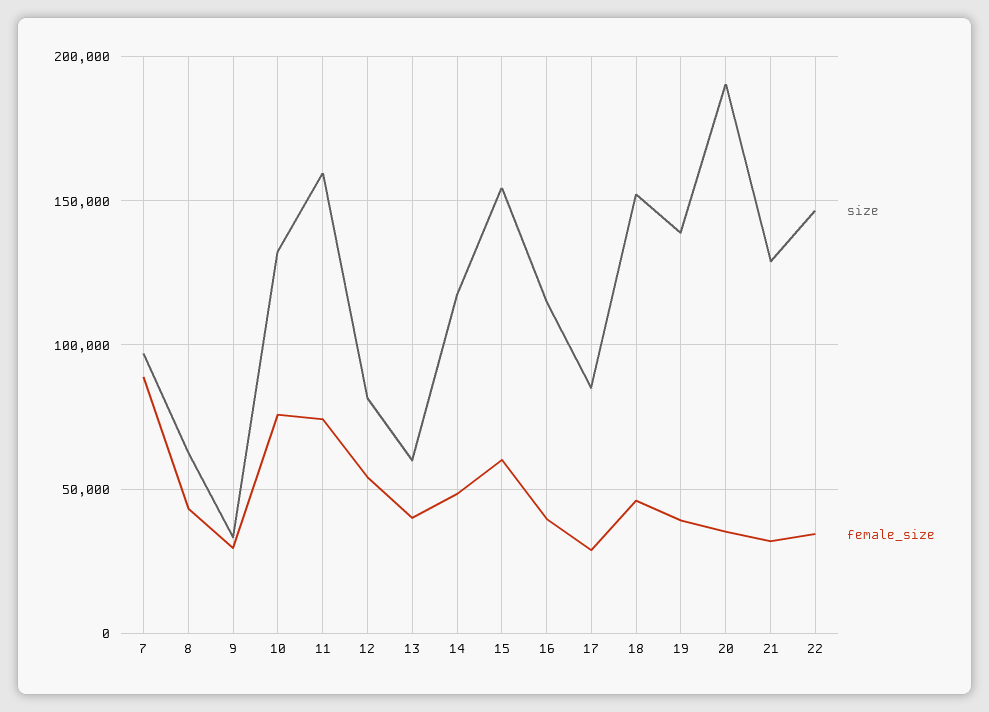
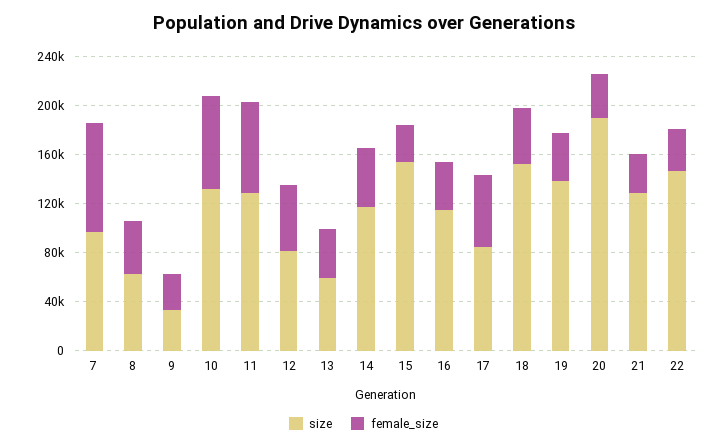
  {
    "size": {
      "7": 95000,
      "8": 65000,
      "9": 35000,
      "10": 130000,
-     "11": 160000,
+     "11": 130000,
      "12": 80000,
      "13": 60000,
      "14": 115000,
      "15": 155000,
      "16": 115000,
      "17": 85000,
      "18": 150000,
      "19": 140000,
      "20": 190000,
      "21": 130000,
      "22": 145000
    },
    "female_size": {
      "7": 90000,
      "8": 45000,
      "9": 30000,
      "10": 75000,
      "11": 75000,
      "12": 55000,
      "13": 40000,
      "14": 50000,
-     "15": 60000,
+     "15": 30000,
      "16": 40000,
-     "17": 30000,
+     "17": 60000,
      "18": 45000,
      "19": 40000,
      "20": 35000,
      "21": 30000,
      "22": 35000
    }
  }

